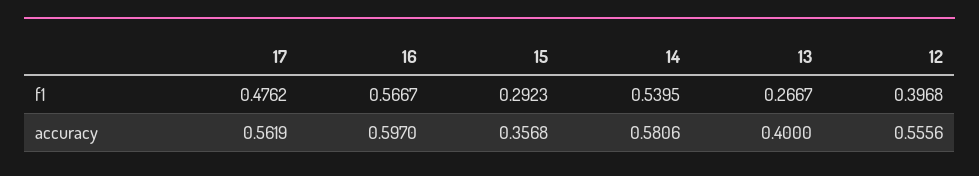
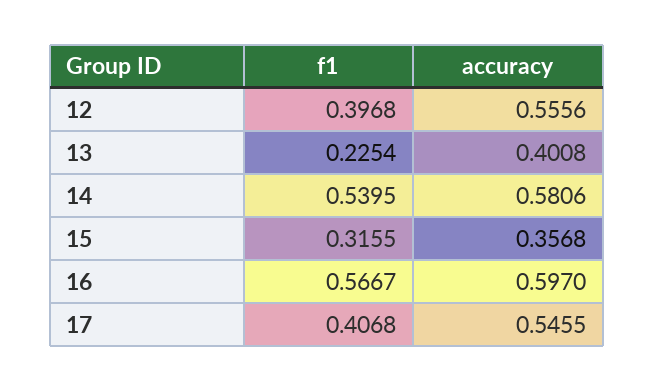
  {
    "17": {
-     "f1": 0.4762,
+     "f1": 0.4068,
-     "accuracy": 0.5619
+     "accuracy": 0.5455
    },
    "16": {
      "f1": 0.5667,
      "accuracy": 0.597
    },
    "15": {
-     "f1": 0.2923,
+     "f1": 0.3155,
      "accuracy": 0.3568
    },
    "14": {
      "f1": 0.5395,
      "accuracy": 0.5806
    },
    "13": {
-     "f1": 0.2667,
+     "f1": 0.2254,
-     "accuracy": 0.4
+     "accuracy": 0.4008
    },
    "12": {
      "f1": 0.3968,
      "accuracy": 0.5556
    }
  }

